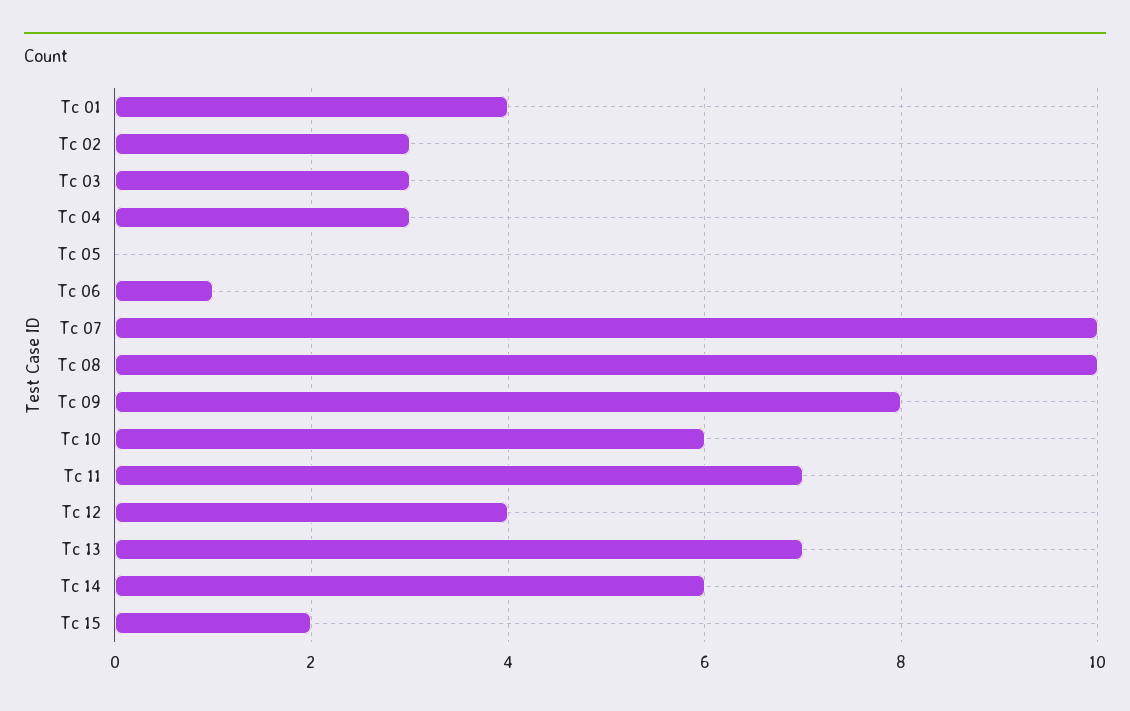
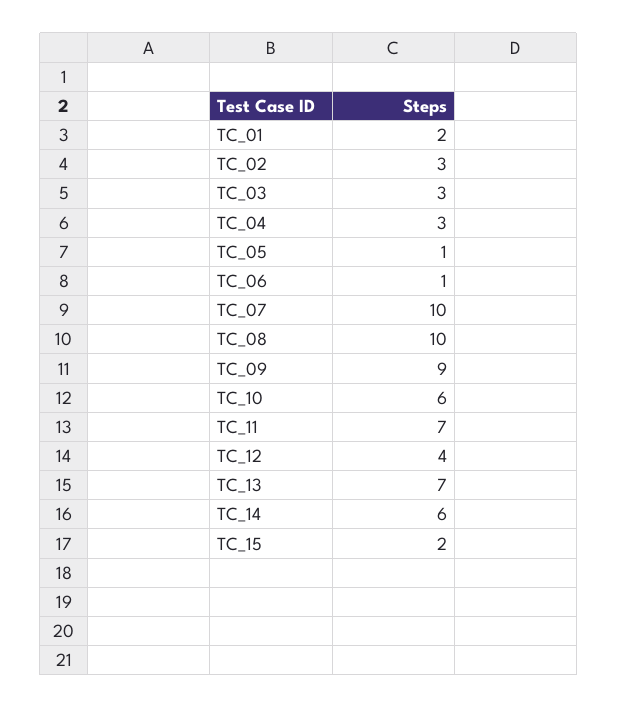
  {
-   "Tc 01": 4,
+   "Tc 01": 2,
    "Tc 02": 3,
    "Tc 03": 3,
    "Tc 04": 3,
-   "Tc 05": 0,
+   "Tc 05": 1,
    "Tc 06": 1,
    "Tc 07": 10,
    "Tc 08": 10,
-   "Tc 09": 8,
+   "Tc 09": 9,
    "Tc 10": 6,
    "Tc 11": 7,
    "Tc 12": 4,
    "Tc 13": 7,
    "Tc 14": 6,
    "Tc 15": 2
  }

